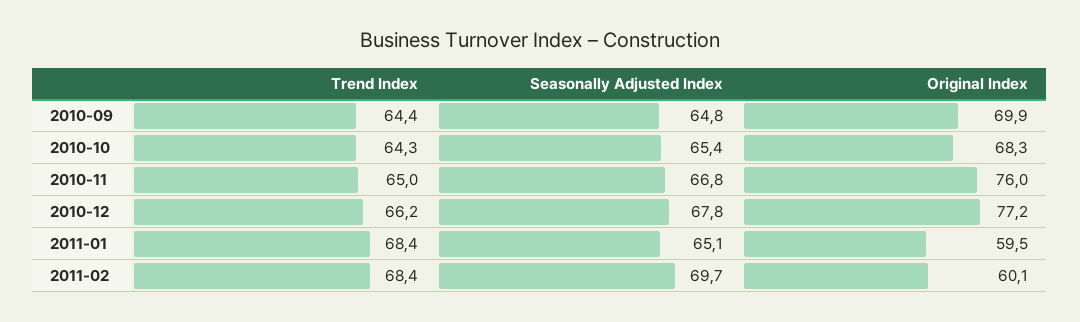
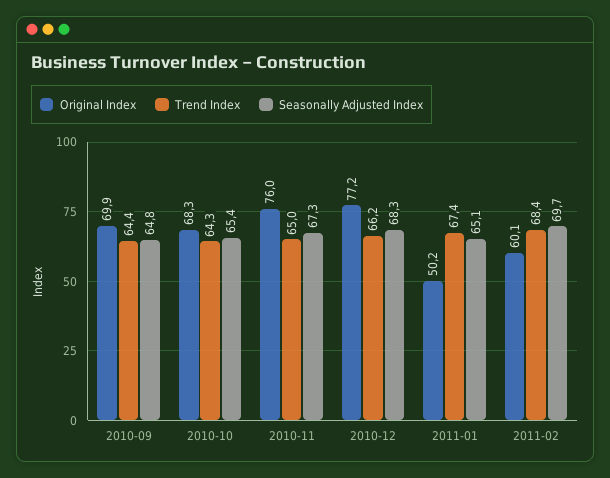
  {
    "Trend Index": {
      "2010-09": 64.4,
      "2010-10": 64.3,
      "2010-11": 65,
      "2010-12": 66.2,
-     "2011-01": 68.4,
+     "2011-01": 67.4,
      "2011-02": 68.4
    },
    "Seasonally Adjusted Index": {
      "2010-09": 64.8,
      "2010-10": 65.4,
-     "2010-11": 66.8,
+     "2010-11": 67.3,
-     "2010-12": 67.8,
+     "2010-12": 68.3,
      "2011-01": 65.1,
      "2011-02": 69.7
    },
    "Original Index": {
      "2010-09": 69.9,
      "2010-10": 68.3,
      "2010-11": 76,
      "2010-12": 77.2,
-     "2011-01": 59.5,
+     "2011-01": 50.2,
      "2011-02": 60.1
    }
  }

